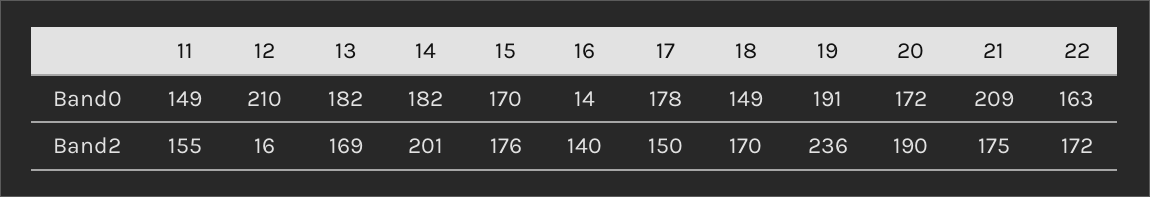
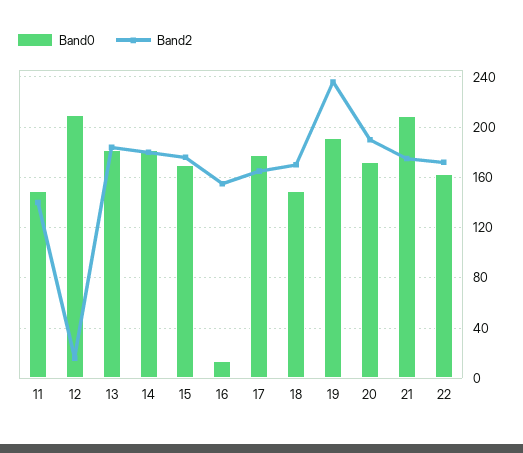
  {
    "Band0": {
      "11": 149,
      "12": 210,
      "13": 182,
      "14": 182,
      "15": 170,
      "16": 14,
      "17": 178,
      "18": 149,
      "19": 191,
      "20": 172,
      "21": 209,
      "22": 163
    },
    "Band2": {
-     "11": 155,
+     "11": 140,
      "12": 16,
-     "13": 169,
+     "13": 185,
-     "14": 201,
+     "14": 180,
      "15": 176,
-     "16": 140,
+     "16": 155,
-     "17": 150,
+     "17": 165,
      "18": 170,
      "19": 236,
      "20": 190,
      "21": 175,
      "22": 172
    }
  }

